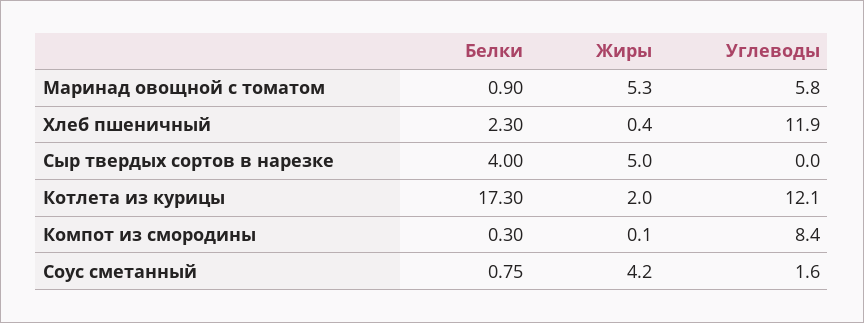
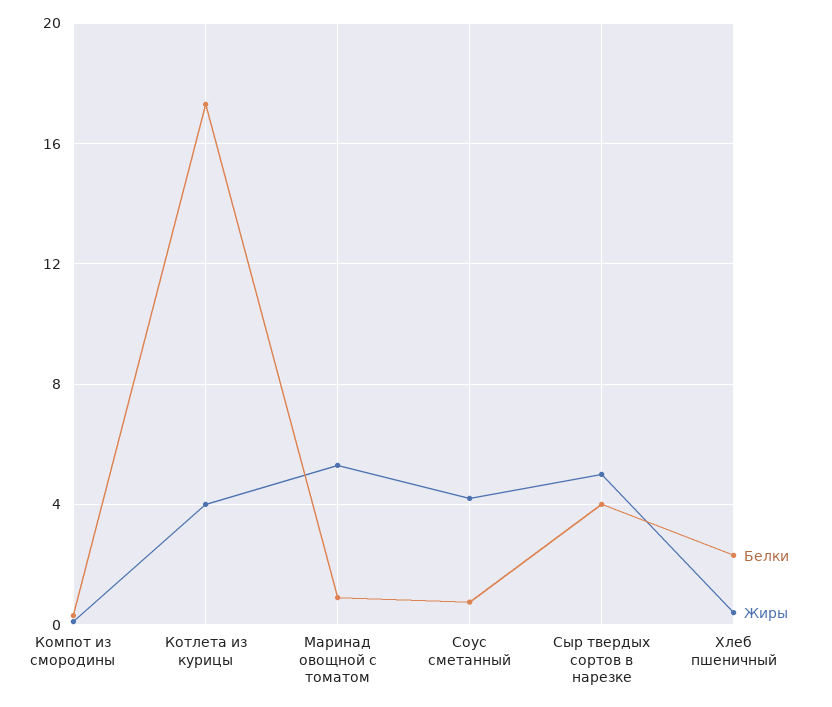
  {
    "Белки": {
      "Маринад овощной с томатом": 0.9,
      "Хлеб пшеничный": 2.3,
      "Сыр твердых сортов в нарезке": 4,
      "Котлета из курицы": 17.3,
      "Компот из смородины": 0.3,
      "Соус сметанный": 0.75
    },
    "Жиры": {
      "Маринад овощной с томатом": 5.3,
      "Хлеб пшеничный": 0.4,
      "Сыр твердых сортов в нарезке": 5,
-     "Котлета из курицы": 2,
+     "Котлета из курицы": 4,
      "Компот из смородины": 0.1,
      "Соус сметанный": 4.2
-   },
+   }
-   "Углеводы": {
-     "Маринад овощной с томатом": 5.8,
-     "Хлеб пшеничный": 11.9,
-     "Сыр твердых сортов в нарезке": 0,
-     "Котлета из курицы": 12.1,
-     "Компот из смородины": 8.4,
-     "Соус сметанный": 1.6
-   }
  }

